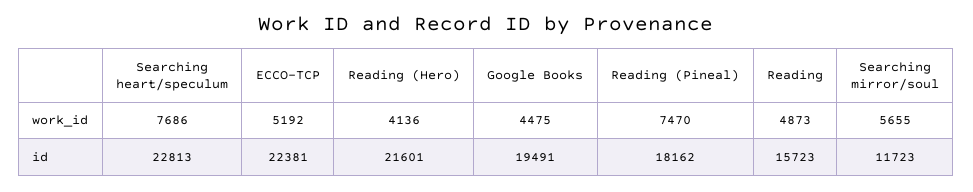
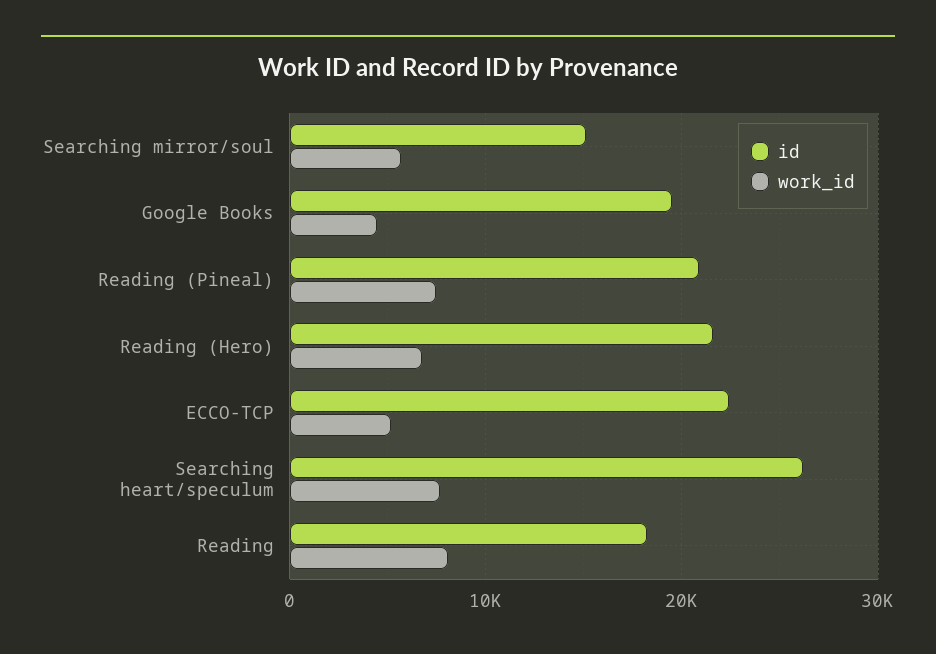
  {
    "work_id": {
      "Searching heart/speculum": 7686,
      "ECCO-TCP": 5192,
-     "Reading (Hero)": 4136,
+     "Reading (Hero)": 7000,
      "Google Books": 4475,
      "Reading (Pineal)": 7470,
-     "Reading": 4873,
+     "Reading": 8000,
      "Searching mirror/soul": 5655
    },
    "id": {
-     "Searching heart/speculum": 22813,
+     "Searching heart/speculum": 26000,
      "ECCO-TCP": 22381,
      "Reading (Hero)": 21601,
      "Google Books": 19491,
-     "Reading (Pineal)": 18162,
+     "Reading (Pineal)": 21000,
-     "Reading": 15723,
+     "Reading": 18000,
-     "Searching mirror/soul": 11723
+     "Searching mirror/soul": 15000
    }
  }

